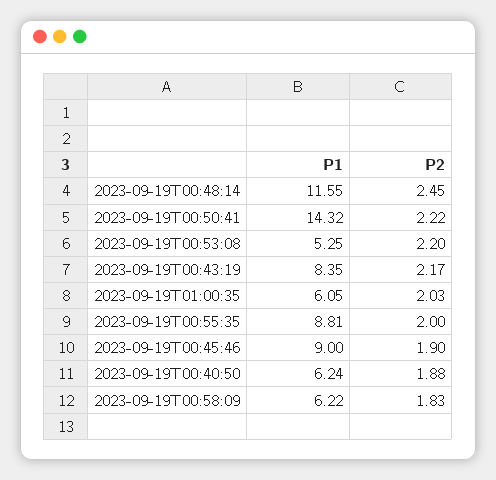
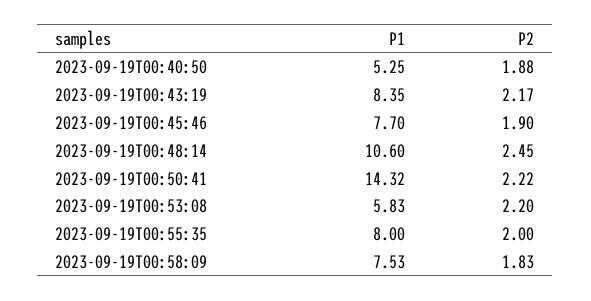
  {
    "P1": {
-     "2023-09-19T00:48:14": 11.55,
+     "2023-09-19T00:48:14": 10.6,
      "2023-09-19T00:50:41": 14.32,
-     "2023-09-19T00:53:08": 5.25,
+     "2023-09-19T00:53:08": 5.83,
      "2023-09-19T00:43:19": 8.35,
-     "2023-09-19T01:00:35": 6.05,
-     "2023-09-19T00:55:35": 8.81,
+     "2023-09-19T00:55:35": 8,
-     "2023-09-19T00:45:46": 9,
+     "2023-09-19T00:45:46": 7.7,
-     "2023-09-19T00:40:50": 6.24,
+     "2023-09-19T00:40:50": 5.25,
-     "2023-09-19T00:58:09": 6.22
+     "2023-09-19T00:58:09": 7.53
    },
    "P2": {
      "2023-09-19T00:48:14": 2.45,
      "2023-09-19T00:50:41": 2.22,
      "2023-09-19T00:53:08": 2.2,
      "2023-09-19T00:43:19": 2.17,
-     "2023-09-19T01:00:35": 2.03,
      "2023-09-19T00:55:35": 2,
      "2023-09-19T00:45:46": 1.9,
      "2023-09-19T00:40:50": 1.88,
      "2023-09-19T00:58:09": 1.83
    }
  }

